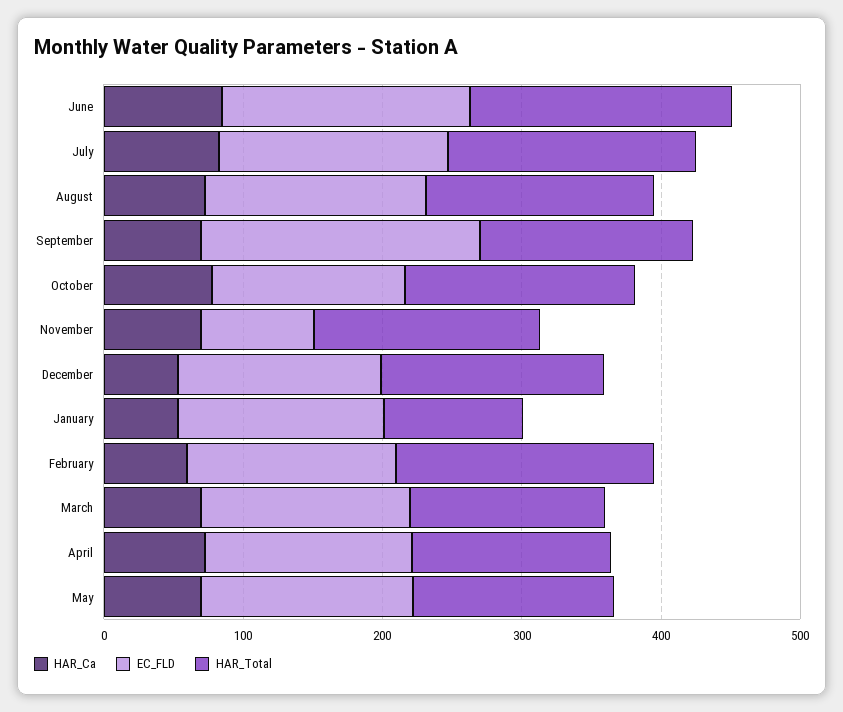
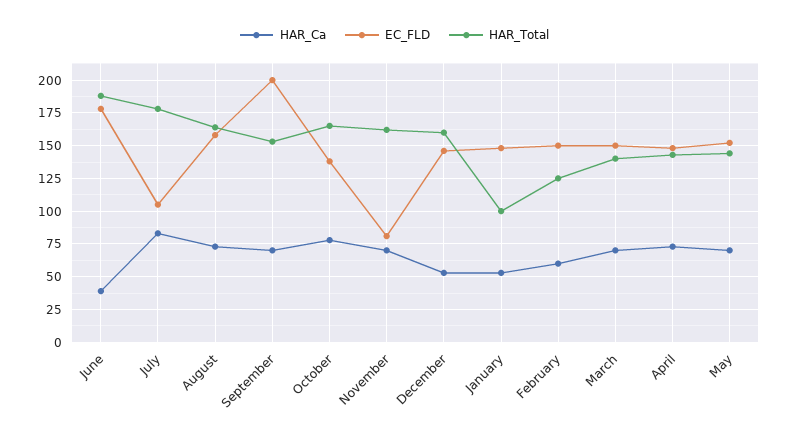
  {
    "HAR_Ca": {
-     "June": 80,
+     "June": 40,
      "July": 85,
      "August": 75,
      "September": 70,
      "October": 80,
      "November": 70,
      "December": 55,
      "January": 55,
      "February": 60,
      "March": 70,
      "April": 75,
      "May": 70
    },
    "EC_FLD": {
      "June": 180,
-     "July": 160,
+     "July": 105,
      "August": 160,
      "September": 200,
      "October": 140,
      "November": 80,
      "December": 145,
      "January": 150,
      "February": 150,
      "March": 150,
      "April": 150,
      "May": 150
    },
    "HAR_Total": {
      "June": 190,
      "July": 180,
      "August": 165,
      "September": 155,
      "October": 165,
      "November": 160,
      "December": 160,
      "January": 100,
-     "February": 180,
+     "February": 125,
      "March": 140,
      "April": 145,
      "May": 145
    }
  }

